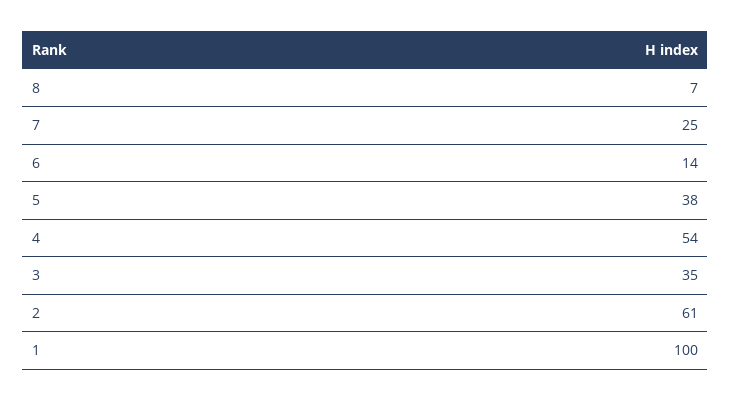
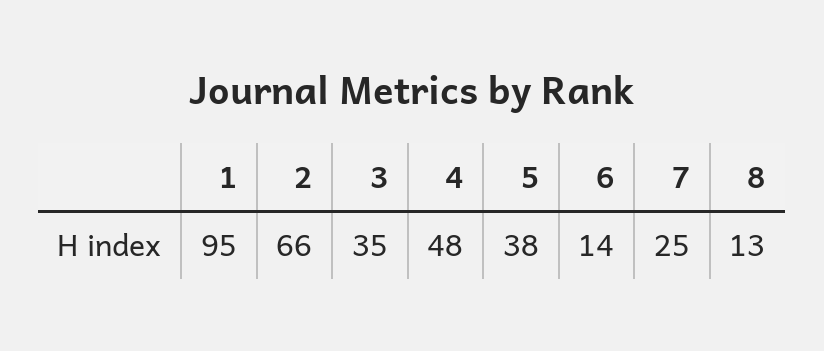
  {
-   "8": 7,
+   "8": 13,
    "7": 25,
    "6": 14,
    "5": 38,
-   "4": 54,
+   "4": 48,
    "3": 35,
-   "2": 61,
+   "2": 66,
-   "1": 100
+   "1": 95
  }

